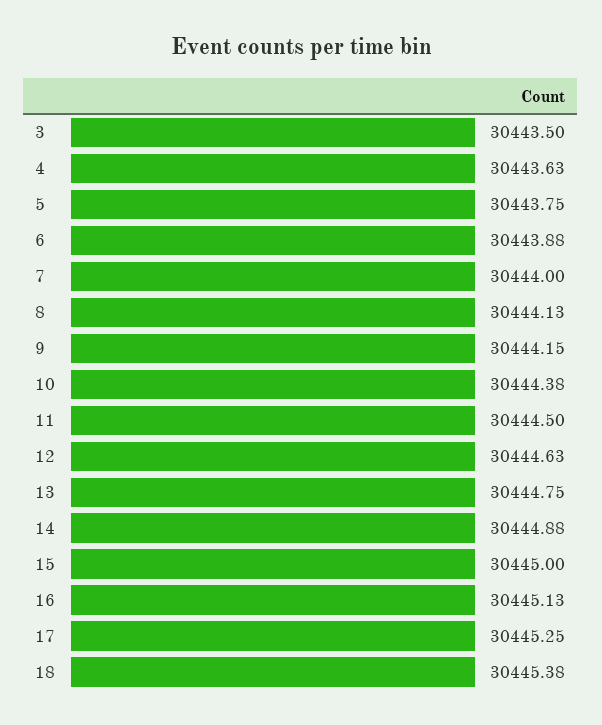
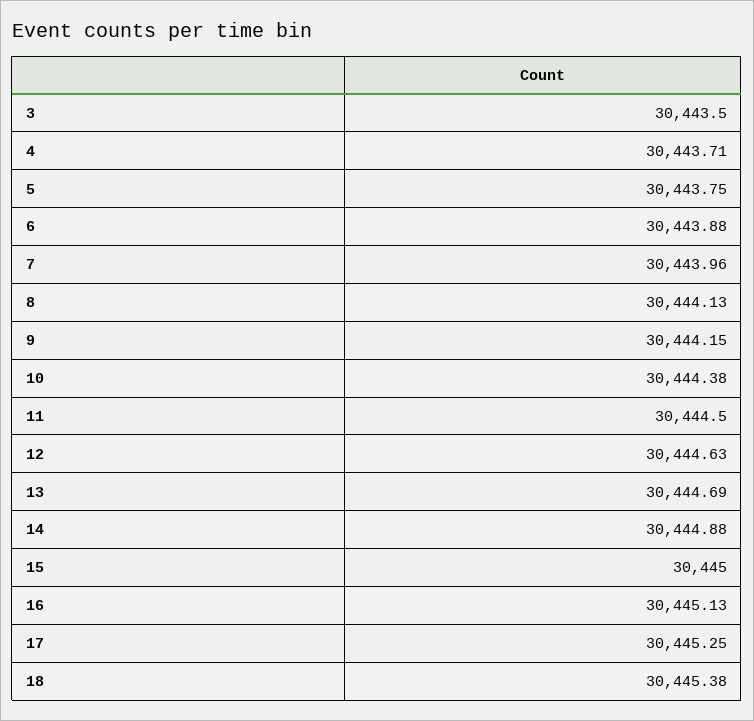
  {
    "3": 30443.5,
-   "4": 30443.63,
+   "4": 30443.71,
    "5": 30443.75,
    "6": 30443.88,
-   "7": 30444,
+   "7": 30443.96,
    "8": 30444.13,
    "9": 30444.15,
    "10": 30444.38,
    "11": 30444.5,
    "12": 30444.63,
-   "13": 30444.75,
+   "13": 30444.69,
    "14": 30444.88,
    "15": 30445,
    "16": 30445.13,
    "17": 30445.25,
    "18": 30445.38
  }

